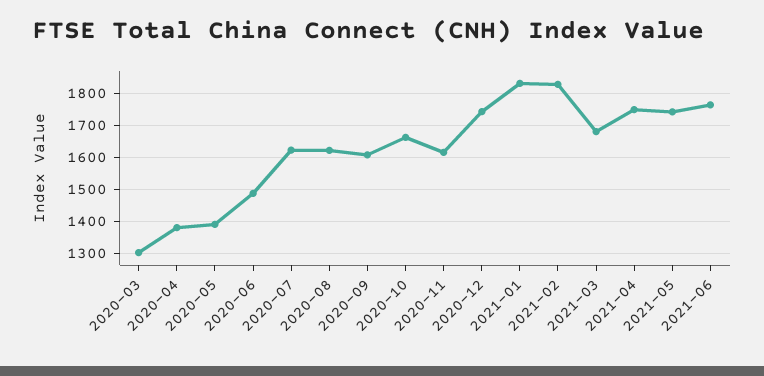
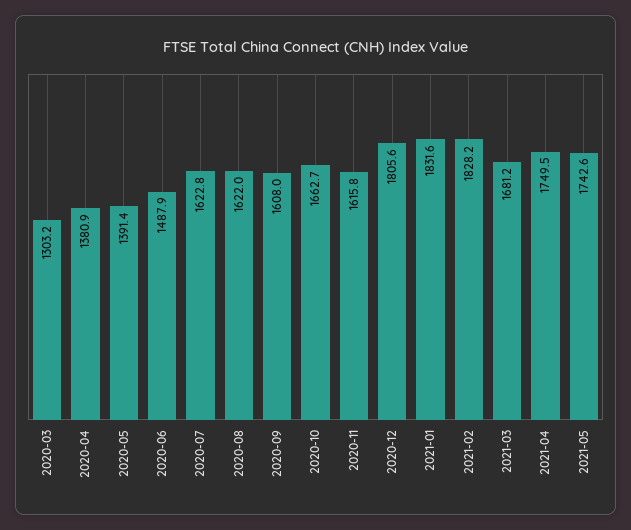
  {
    "2020-03": 1303.2,
    "2020-04": 1380.9,
    "2020-05": 1391.4,
    "2020-06": 1487.9,
    "2020-07": 1622.8,
    "2020-08": 1622,
    "2020-09": 1608,
    "2020-10": 1662.7,
    "2020-11": 1615.8,
-   "2020-12": 1740,
+   "2020-12": 1805.6,
    "2021-01": 1831.6,
    "2021-02": 1828.2,
    "2021-03": 1681.2,
    "2021-04": 1749.5,
-   "2021-05": 1742.6,
+   "2021-05": 1742.6
-   "2021-06": 1760
  }

